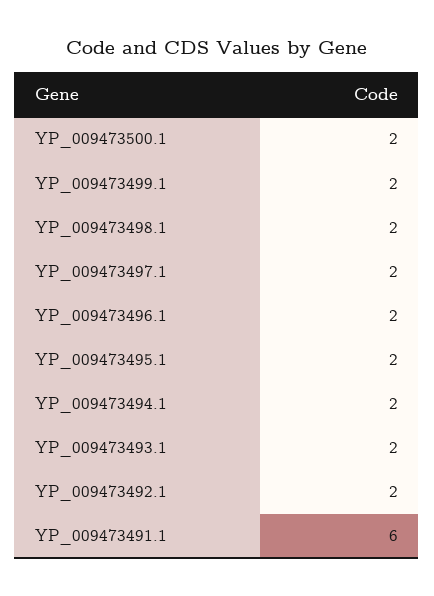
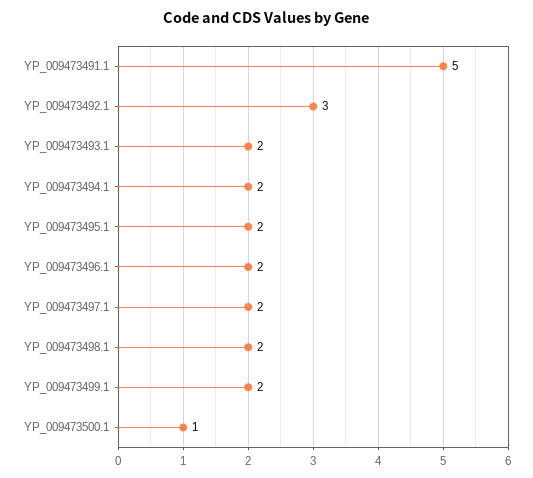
  {
-   "YP_009473500.1": 2,
+   "YP_009473500.1": 1,
    "YP_009473499.1": 2,
    "YP_009473498.1": 2,
    "YP_009473497.1": 2,
    "YP_009473496.1": 2,
    "YP_009473495.1": 2,
    "YP_009473494.1": 2,
    "YP_009473493.1": 2,
-   "YP_009473492.1": 2,
+   "YP_009473492.1": 3,
-   "YP_009473491.1": 6
+   "YP_009473491.1": 5
  }

